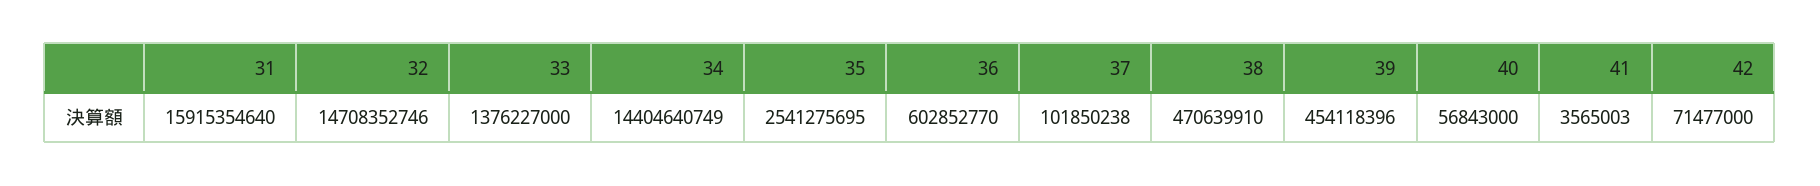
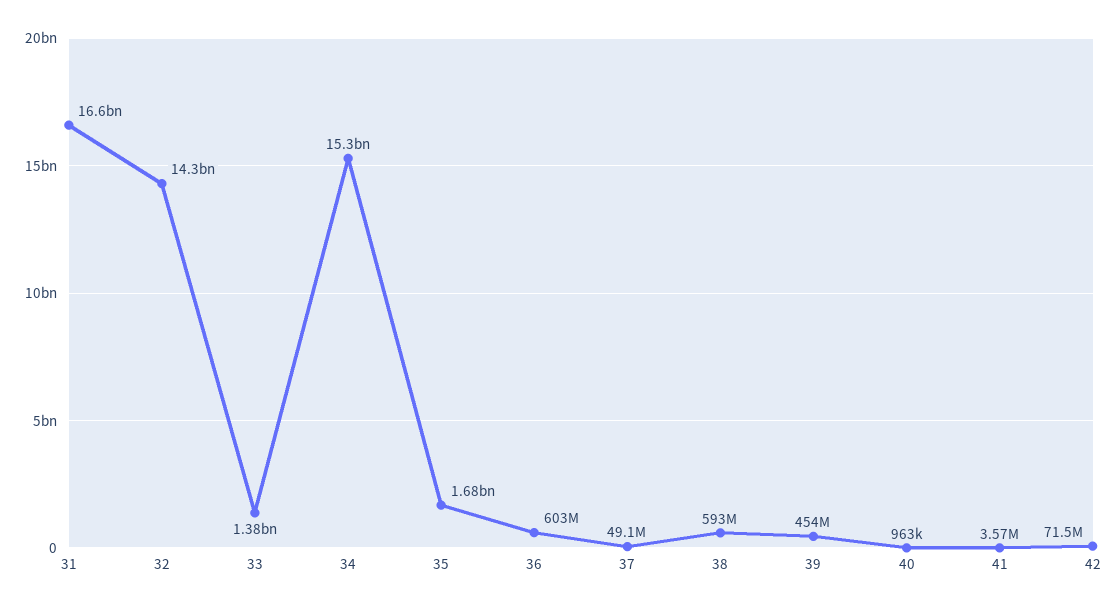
  {
-   "31": 15915354640,
+   "31": 16600000000,
-   "32": 14708352746,
+   "32": 14300000000,
    "33": 1376227000,
-   "34": 14404640749,
+   "34": 15300000000,
-   "35": 2541275695,
+   "35": 1680000000,
    "36": 602852770,
-   "37": 101850238,
+   "37": 49100000,
-   "38": 470639910,
+   "38": 593000000,
    "39": 454118396,
-   "40": 56843000,
+   "40": 963000,
    "41": 3565003,
    "42": 71477000
  }

